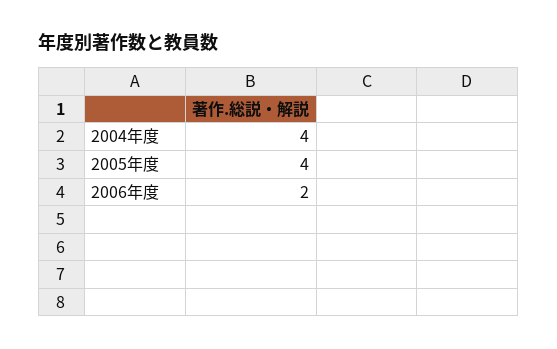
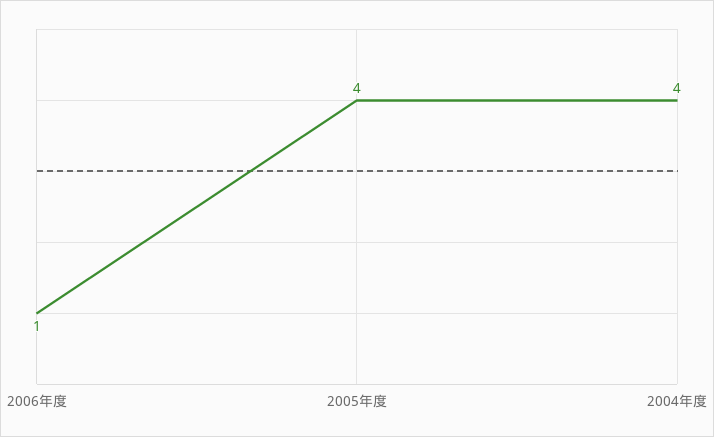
  {
    "2004年度": 4,
    "2005年度": 4,
-   "2006年度": 2
+   "2006年度": 1
  }

